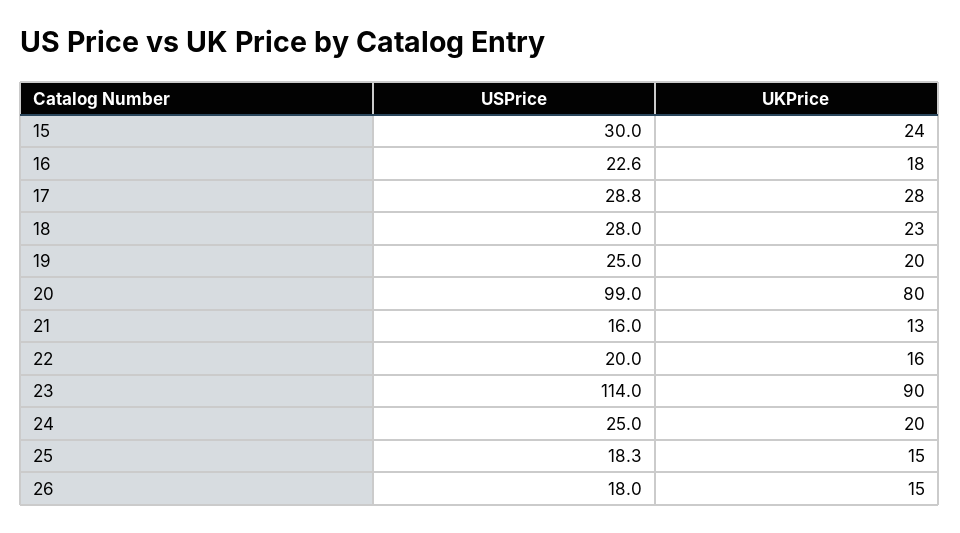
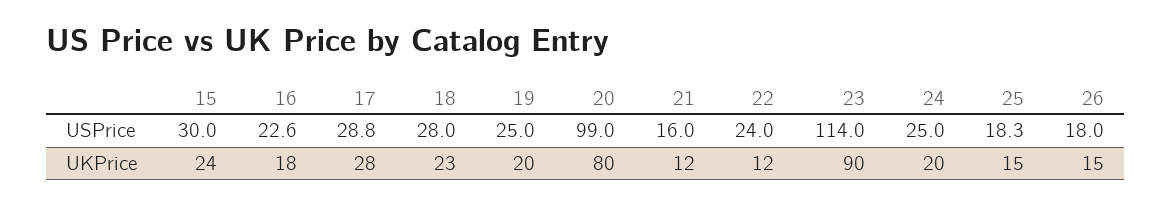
  {
    "USPrice": {
      "15": 30,
      "16": 22.6,
      "17": 28.8,
      "18": 28,
      "19": 25,
      "20": 99,
      "21": 16,
-     "22": 20,
+     "22": 24,
      "23": 114,
      "24": 25,
      "25": 18.3,
      "26": 18
    },
    "UKPrice": {
      "15": 24,
      "16": 18,
      "17": 28,
      "18": 23,
      "19": 20,
      "20": 80,
-     "21": 13,
+     "21": 12,
-     "22": 16,
+     "22": 12,
      "23": 90,
      "24": 20,
      "25": 15,
      "26": 15
    }
  }

